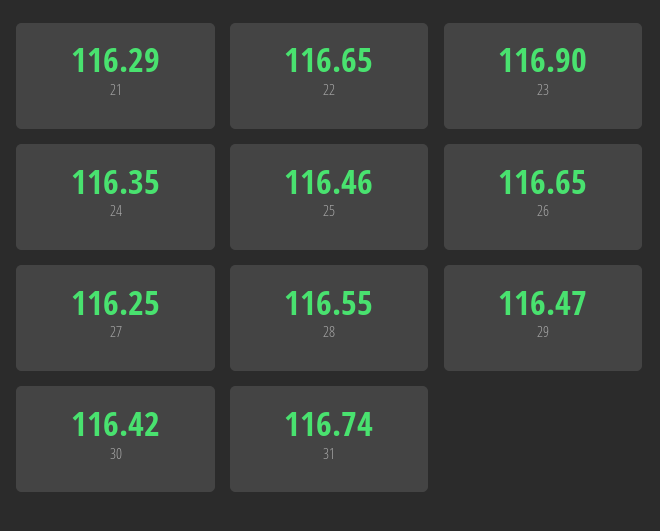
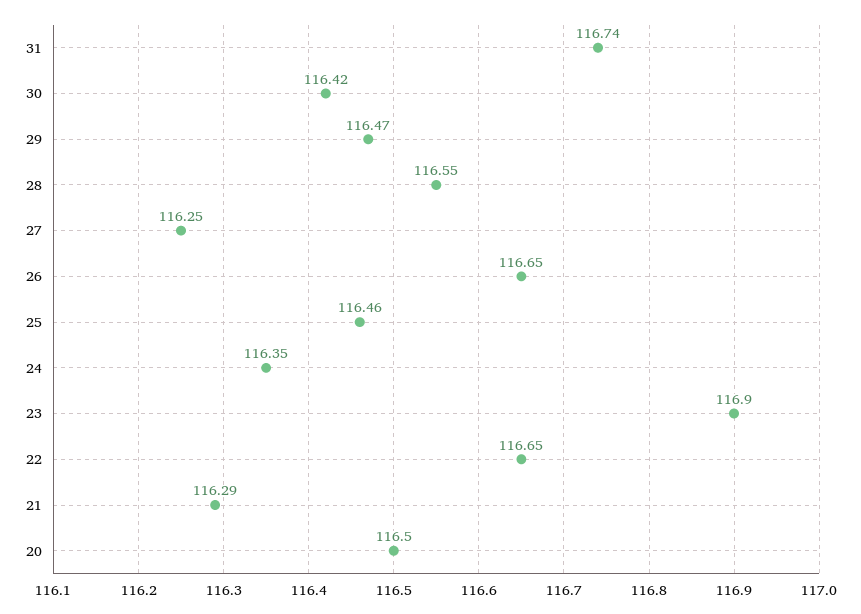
  {
    "21": 116.29,
    "22": 116.65,
    "23": 116.9,
    "24": 116.35,
    "25": 116.46,
    "26": 116.65,
    "27": 116.25,
    "28": 116.55,
    "29": 116.47,
    "30": 116.42,
-   "31": 116.74
+   "31": 116.74,
+   "20": 116.5
  }

